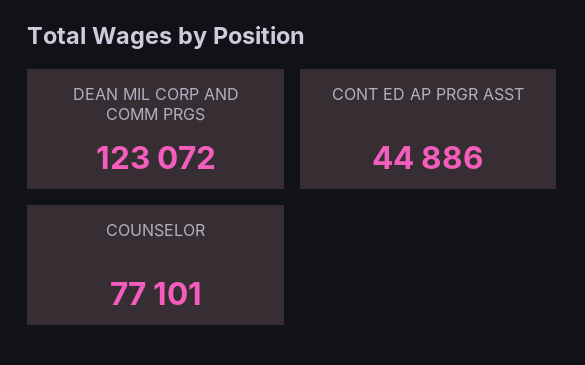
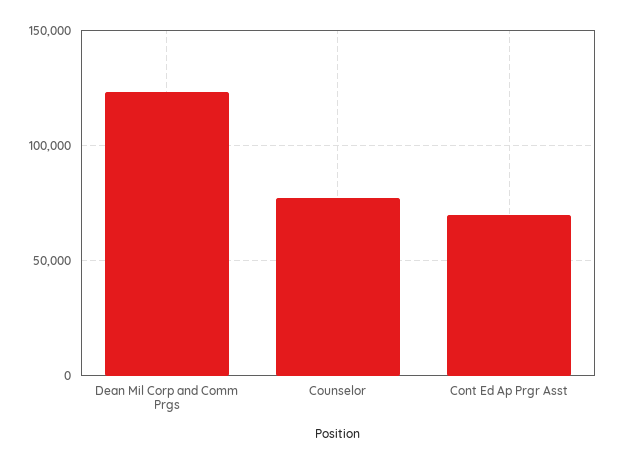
  {
    "DEAN MIL CORP AND COMM PRGS": 123072,
-   "CONT ED AP PRGR ASST": 44886,
+   "CONT ED AP PRGR ASST": 70000,
    "COUNSELOR": 77101
  }

